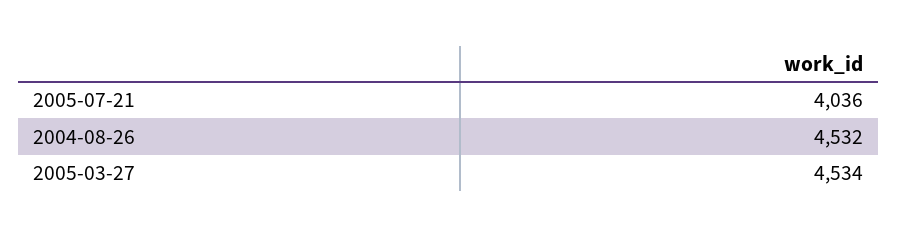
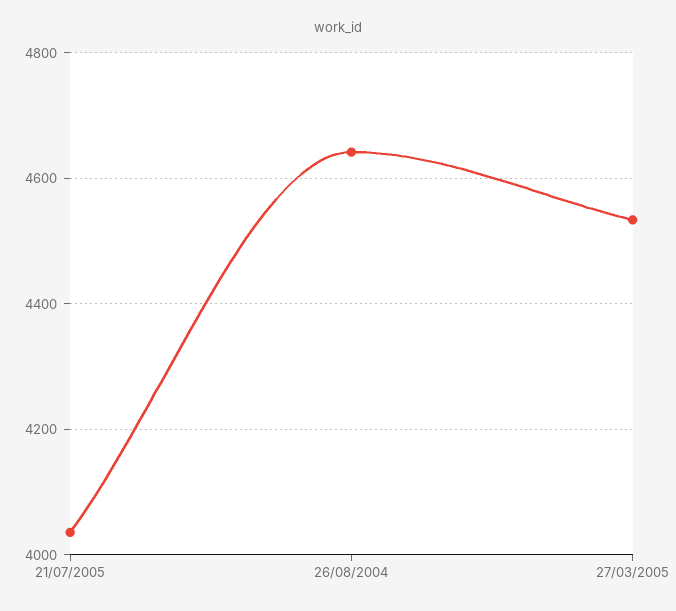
  {
    "2005-07-21": 4036,
-   "2004-08-26": 4532,
+   "2004-08-26": 4640,
    "2005-03-27": 4534
  }

